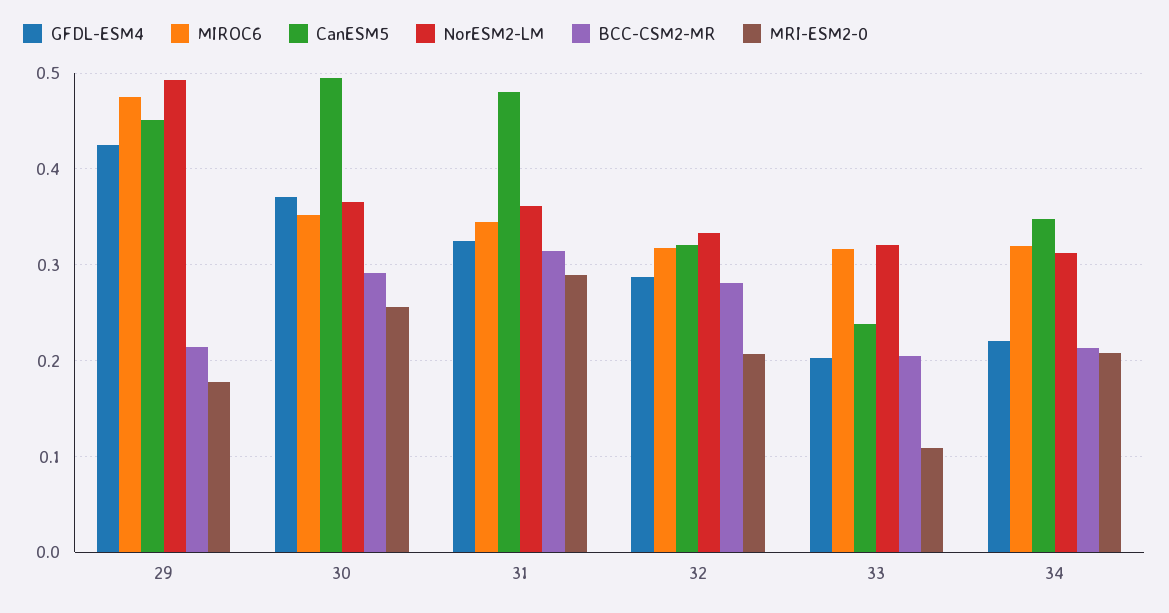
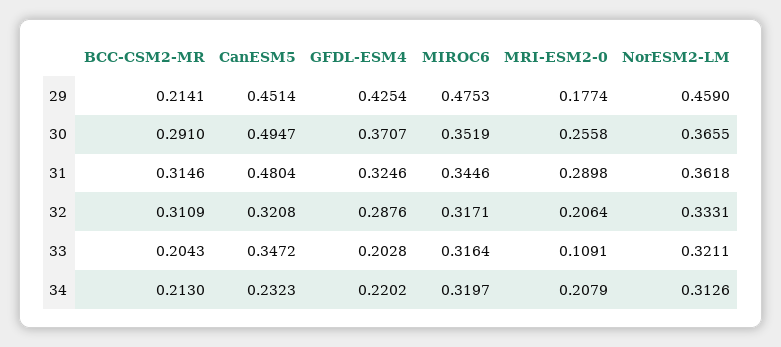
  {
    "GFDL-ESM4": {
      "29": 0.4254,
      "30": 0.3707,
      "31": 0.3246,
      "32": 0.2876,
      "33": 0.2028,
      "34": 0.2202
    },
    "MIROC6": {
      "29": 0.4753,
      "30": 0.3519,
      "31": 0.3446,
      "32": 0.3171,
      "33": 0.3164,
      "34": 0.3197
    },
    "CanESM5": {
      "29": 0.4514,
      "30": 0.4947,
      "31": 0.4804,
      "32": 0.3208,
-     "33": 0.24,
+     "33": 0.3472,
-     "34": 0.35
+     "34": 0.2323
    },
    "NorESM2-LM": {
-     "29": 0.49,
+     "29": 0.459,
      "30": 0.3655,
      "31": 0.3618,
      "32": 0.3331,
      "33": 0.3211,
      "34": 0.3126
    },
    "BCC-CSM2-MR": {
      "29": 0.2141,
      "30": 0.291,
      "31": 0.3146,
-     "32": 0.28,
+     "32": 0.3109,
      "33": 0.2043,
      "34": 0.213
    },
    "MRI-ESM2-0": {
      "29": 0.1774,
      "30": 0.2558,
      "31": 0.2898,
      "32": 0.2064,
      "33": 0.1091,
      "34": 0.2079
    }
  }

